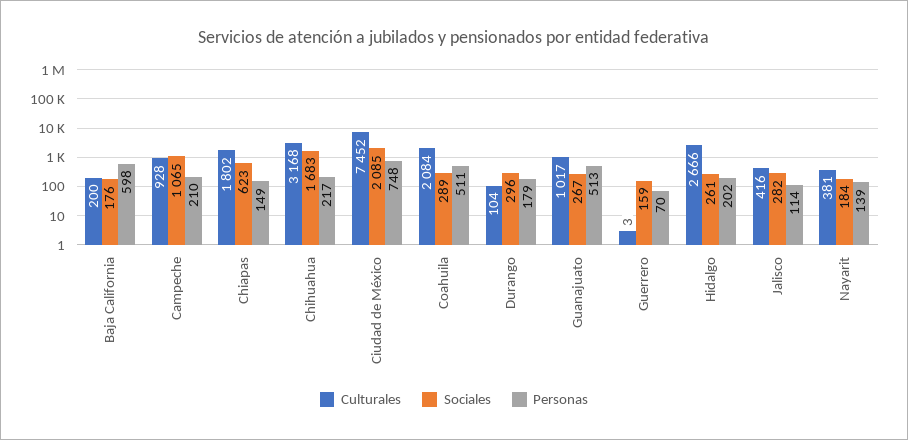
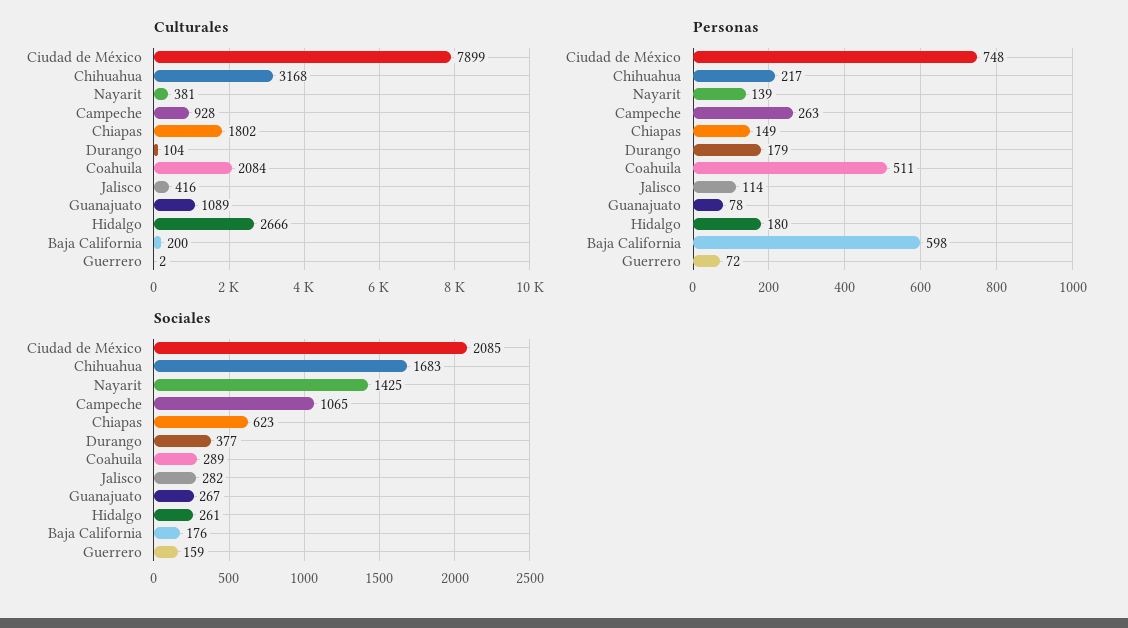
  {
    "Culturales": {
      "Baja California": 200,
      "Campeche": 928,
      "Chiapas": 1802,
      "Chihuahua": 3168,
-     "Ciudad de México": 7452,
+     "Ciudad de México": 7899,
      "Coahuila": 2084,
      "Durango": 104,
-     "Guanajuato": 1017,
+     "Guanajuato": 1089,
-     "Guerrero": 3,
+     "Guerrero": 2,
      "Hidalgo": 2666,
      "Jalisco": 416,
      "Nayarit": 381
    },
    "Sociales": {
      "Baja California": 176,
      "Campeche": 1065,
      "Chiapas": 623,
      "Chihuahua": 1683,
      "Ciudad de México": 2085,
      "Coahuila": 289,
-     "Durango": 296,
+     "Durango": 377,
      "Guanajuato": 267,
      "Guerrero": 159,
      "Hidalgo": 261,
      "Jalisco": 282,
-     "Nayarit": 184
+     "Nayarit": 1425
    },
    "Personas": {
      "Baja California": 598,
-     "Campeche": 210,
+     "Campeche": 263,
      "Chiapas": 149,
      "Chihuahua": 217,
      "Ciudad de México": 748,
      "Coahuila": 511,
      "Durango": 179,
-     "Guanajuato": 513,
+     "Guanajuato": 78,
-     "Guerrero": 70,
+     "Guerrero": 72,
-     "Hidalgo": 202,
+     "Hidalgo": 180,
      "Jalisco": 114,
      "Nayarit": 139
    }
  }

